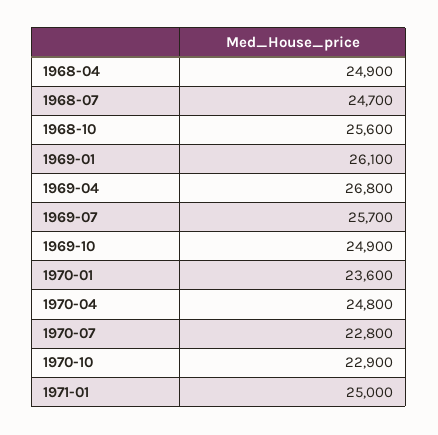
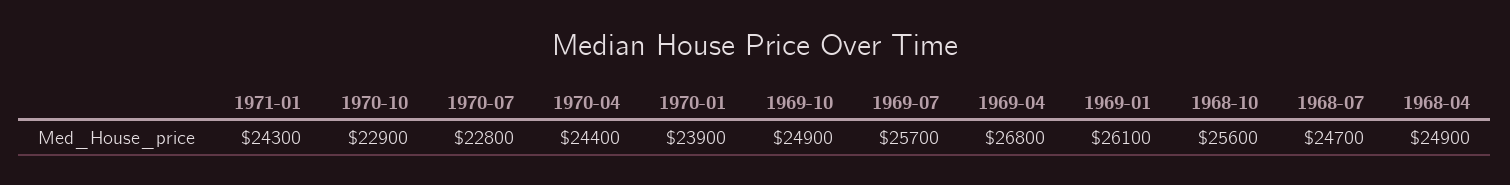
  {
    "1968-04": 24900,
    "1968-07": 24700,
    "1968-10": 25600,
    "1969-01": 26100,
    "1969-04": 26800,
    "1969-07": 25700,
    "1969-10": 24900,
-   "1970-01": 23600,
+   "1970-01": 23900,
-   "1970-04": 24800,
+   "1970-04": 24400,
    "1970-07": 22800,
    "1970-10": 22900,
-   "1971-01": 25000
+   "1971-01": 24300
  }

